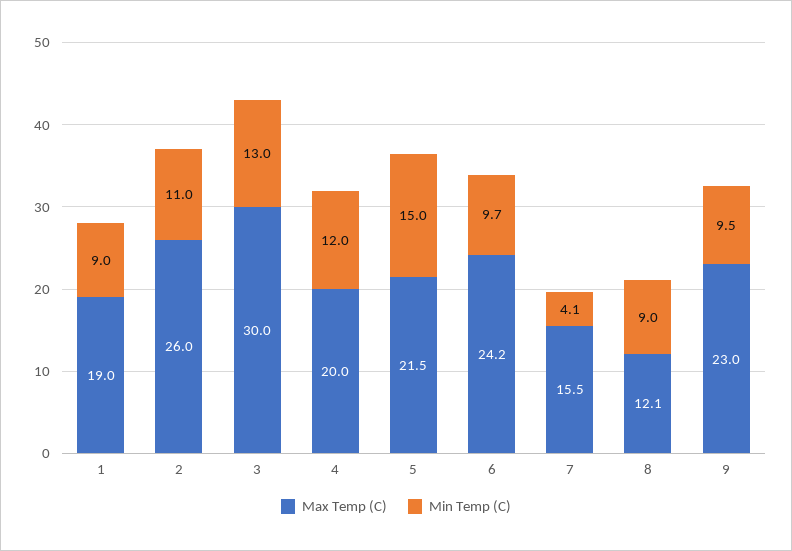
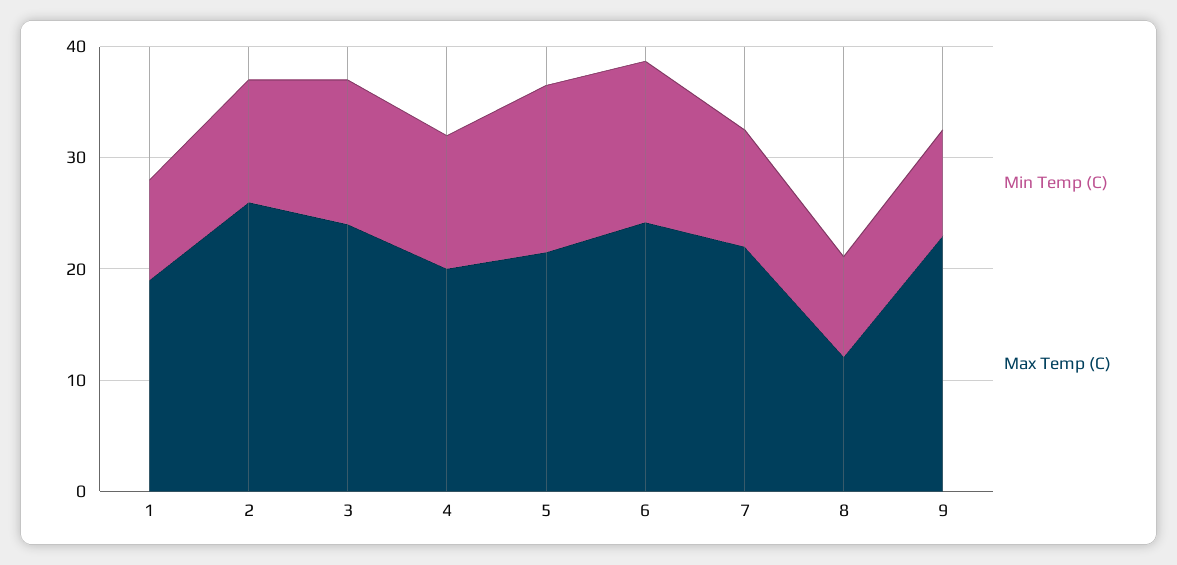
  {
    "Max Temp (C)": {
      "1": 19,
      "2": 26,
-     "3": 30,
+     "3": 24,
      "4": 20,
      "5": 21.5,
      "6": 24.2,
-     "7": 15.5,
+     "7": 22,
      "8": 12.1,
      "9": 23
    },
    "Min Temp (C)": {
      "1": 9,
      "2": 11,
      "3": 13,
      "4": 12,
      "5": 15,
-     "6": 9.7,
+     "6": 14,
-     "7": 4.1,
+     "7": 10,
      "8": 9,
      "9": 9.5
    }
  }

